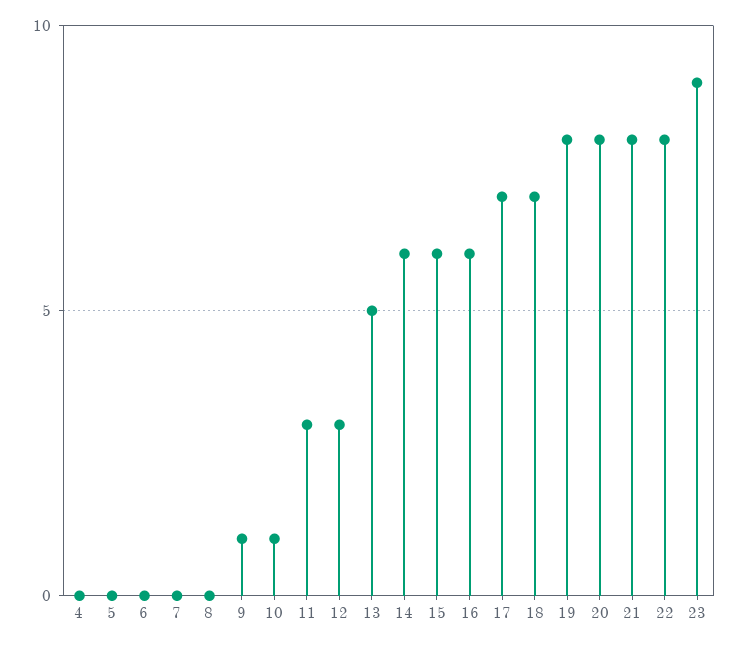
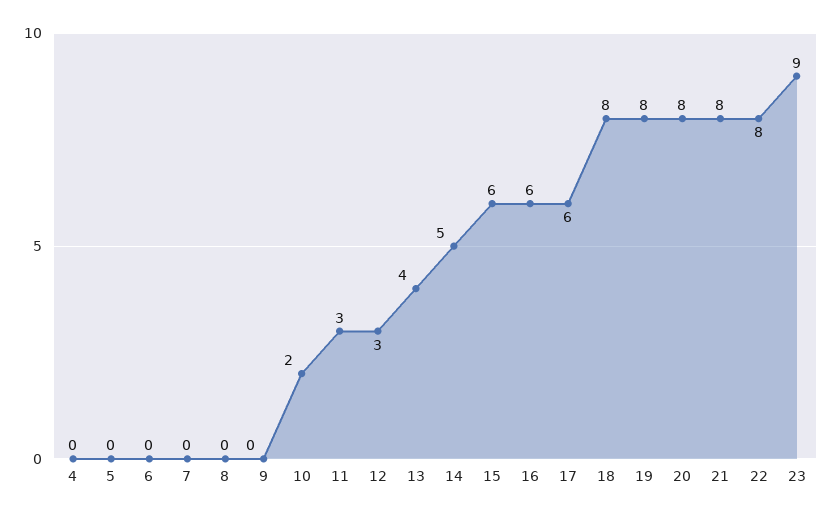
  {
    "4": 0,
    "5": 0,
    "6": 0,
    "7": 0,
    "8": 0,
-   "9": 1,
+   "9": 0,
-   "10": 1,
+   "10": 2,
    "11": 3,
    "12": 3,
-   "13": 5,
+   "13": 4,
-   "14": 6,
+   "14": 5,
    "15": 6,
    "16": 6,
-   "17": 7,
+   "17": 6,
-   "18": 7,
+   "18": 8,
    "19": 8,
    "20": 8,
    "21": 8,
    "22": 8,
    "23": 9
  }

